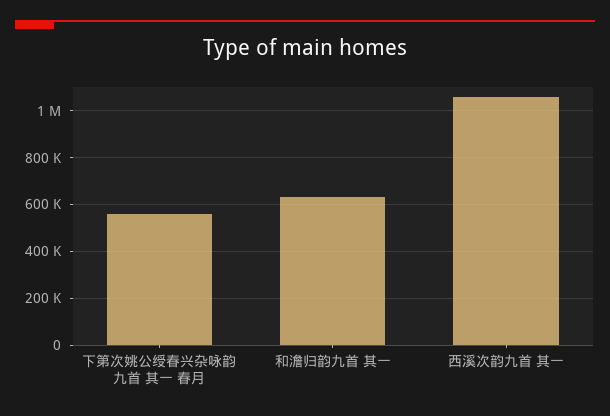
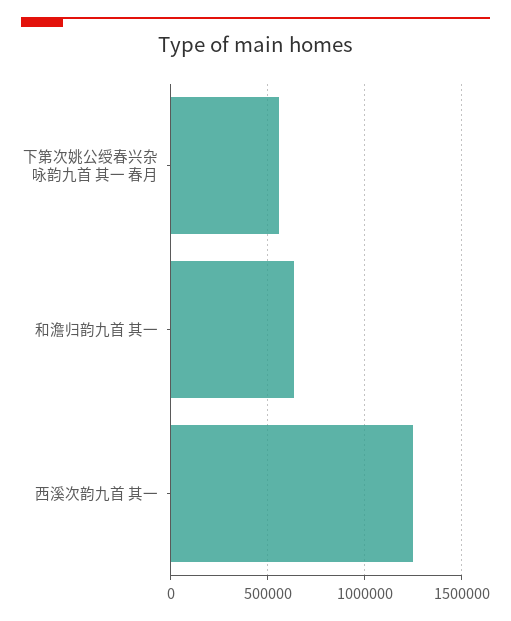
  {
    "下第次姚公绶春兴杂咏韵九首 其一 春月": 550000,
    "和澹归韵九首 其一": 650000,
-   "西溪次韵九首 其一": 1050000
+   "西溪次韵九首 其一": 1250000
  }

